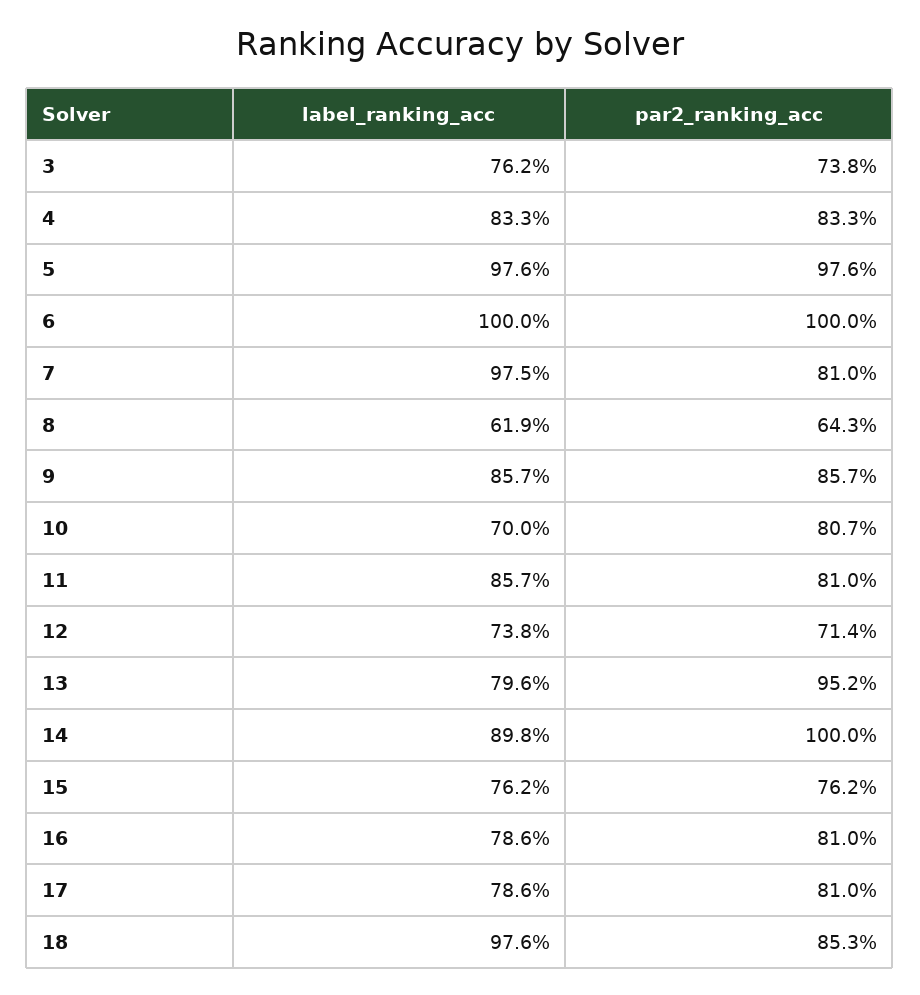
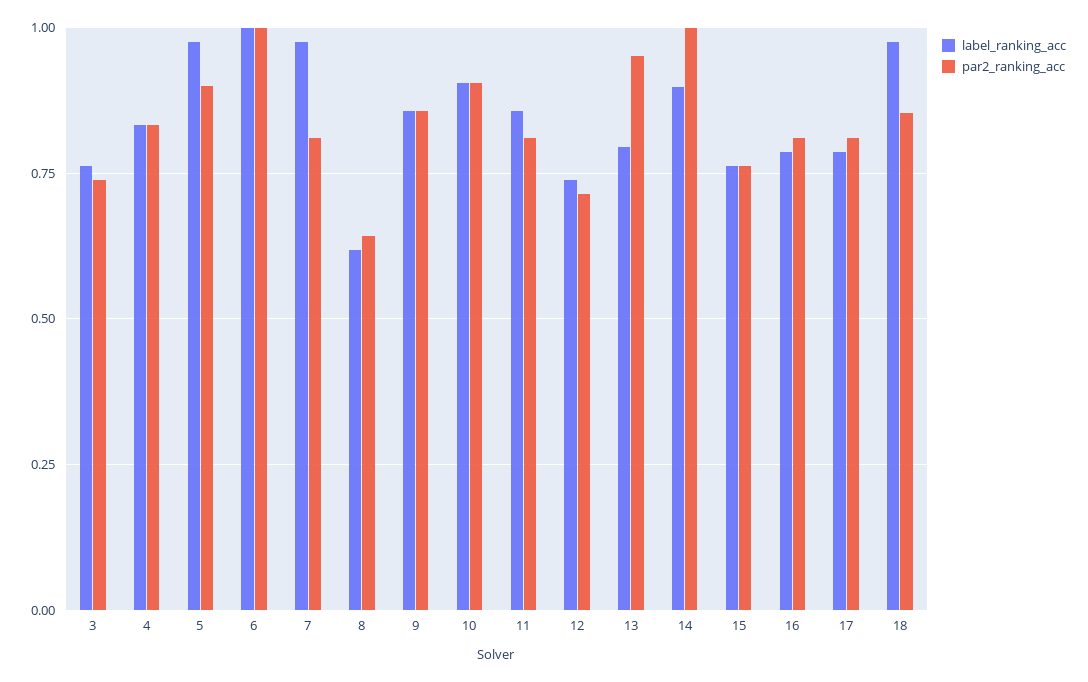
  {
    "label_ranking_acc": {
      "3": 0.762,
      "4": 0.833,
      "5": 0.976,
      "6": 1,
      "7": 0.975,
      "8": 0.619,
      "9": 0.857,
-     "10": 0.7,
+     "10": 0.9,
      "11": 0.857,
      "12": 0.738,
      "13": 0.796,
      "14": 0.898,
      "15": 0.762,
      "16": 0.786,
      "17": 0.786,
      "18": 0.976
    },
    "par2_ranking_acc": {
      "3": 0.738,
      "4": 0.833,
-     "5": 0.976,
+     "5": 0.9,
      "6": 1,
      "7": 0.81,
      "8": 0.643,
      "9": 0.857,
-     "10": 0.807,
+     "10": 0.9,
      "11": 0.81,
      "12": 0.714,
      "13": 0.952,
      "14": 1,
      "15": 0.762,
      "16": 0.81,
      "17": 0.81,
      "18": 0.853
    }
  }

